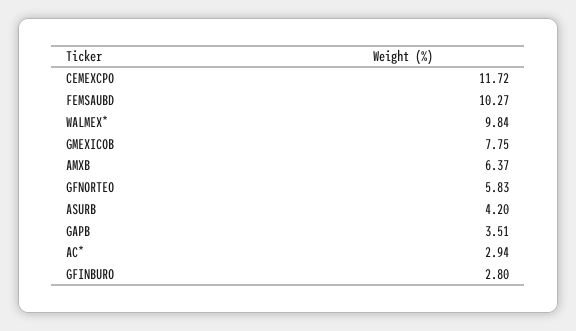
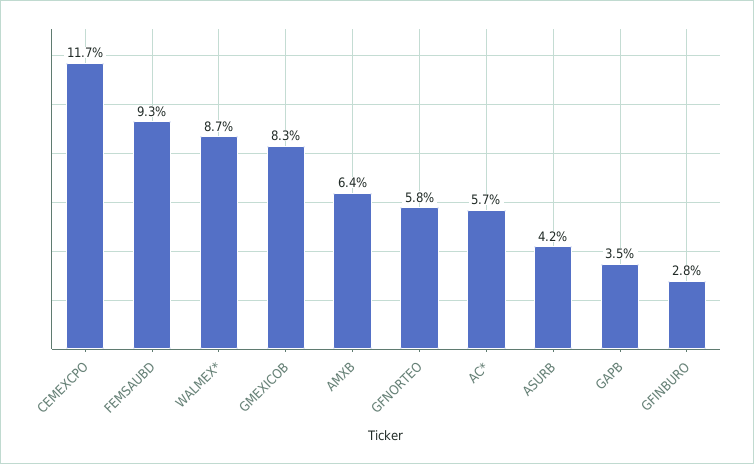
  {
    "CEMEXCPO": 11.72,
-   "FEMSAUBD": 10.27,
+   "FEMSAUBD": 9.3,
-   "WALMEX*": 9.84,
+   "WALMEX*": 8.7,
-   "GMEXICOB": 7.75,
+   "GMEXICOB": 8.3,
    "AMXB": 6.37,
    "GFNORTEO": 5.83,
    "ASURB": 4.2,
    "GAPB": 3.51,
-   "AC*": 2.94,
+   "AC*": 5.7,
    "GFINBURO": 2.8
  }

